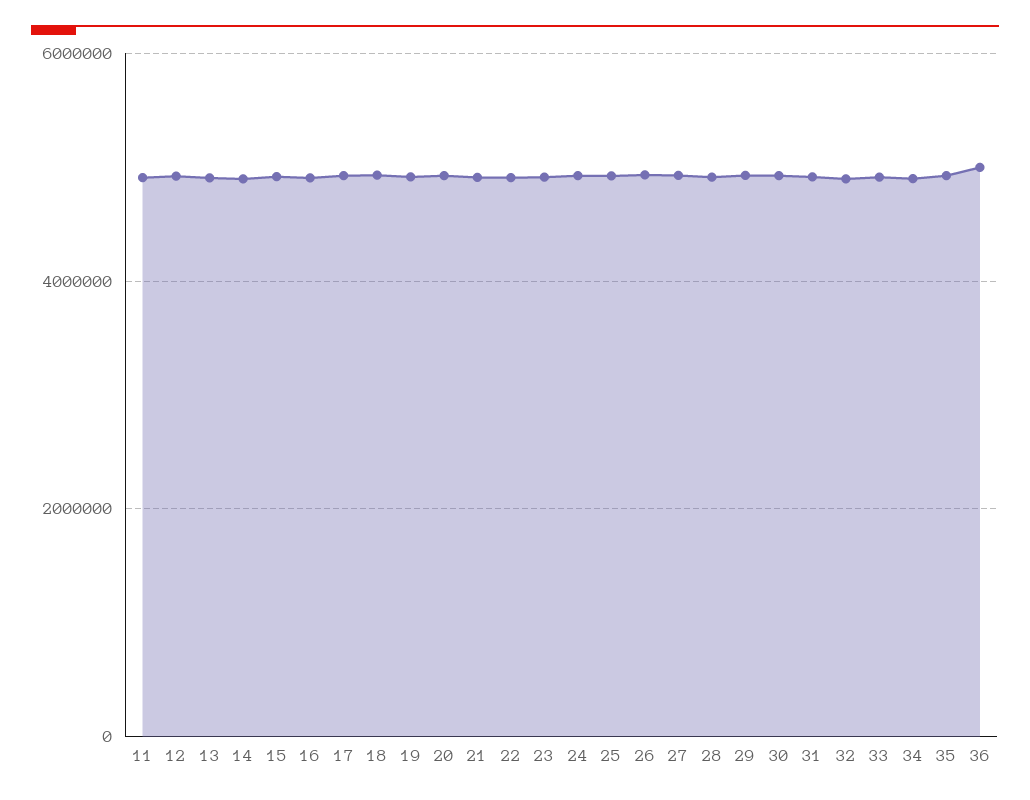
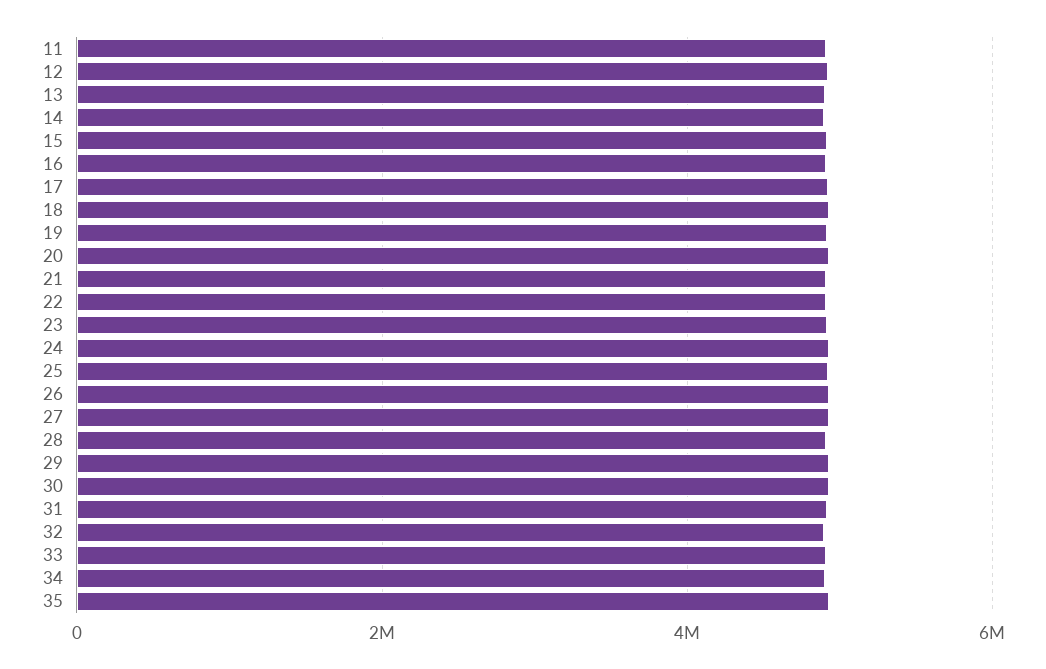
  {
    "11": 5000000,
    "12": 5000000,
    "13": 5000000,
    "14": 4800000,
    "15": 5000000,
    "16": 5000000,
    "17": 5000000,
    "18": 5000000,
    "19": 5000000,
    "20": 5000000,
    "21": 5000000,
    "22": 5000000,
    "23": 5000000,
    "24": 5000000,
    "25": 5000000,
    "26": 5000000,
    "27": 5000000,
    "28": 5000000,
    "29": 5000000,
    "30": 5000000,
    "31": 5000000,
    "32": 4800000,
    "33": 5000000,
    "34": 5000000,
-   "35": 5000000,
+   "35": 5000000
-   "36": 5000000
  }

